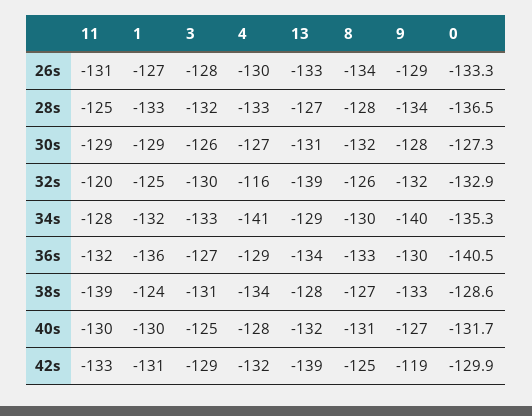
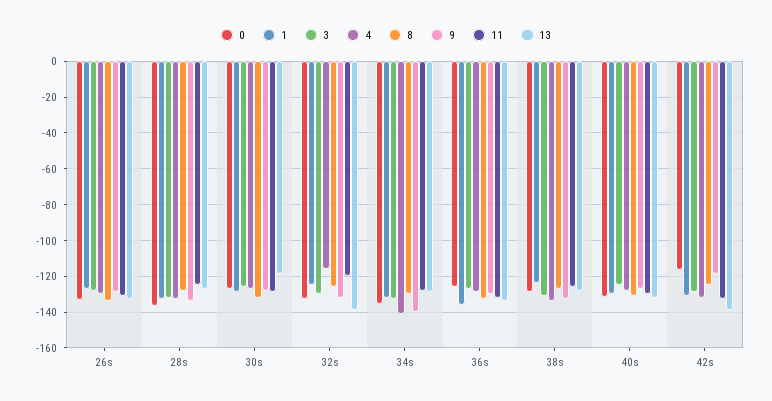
  {
    "11": {
      "26s": -131,
      "28s": -125,
      "30s": -129,
      "32s": -120,
      "34s": -128,
      "36s": -132,
-     "38s": -139,
+     "38s": -125,
      "40s": -130,
      "42s": -133
    },
    "1": {
      "26s": -127,
      "28s": -133,
      "30s": -129,
      "32s": -125,
      "34s": -132,
      "36s": -136,
      "38s": -124,
      "40s": -130,
      "42s": -131
    },
    "3": {
      "26s": -128,
      "28s": -132,
      "30s": -126,
      "32s": -130,
      "34s": -133,
      "36s": -127,
      "38s": -131,
      "40s": -125,
      "42s": -129
    },
    "4": {
      "26s": -130,
      "28s": -133,
      "30s": -127,
      "32s": -116,
      "34s": -141,
      "36s": -129,
      "38s": -134,
      "40s": -128,
      "42s": -132
    },
    "13": {
      "26s": -133,
      "28s": -127,
-     "30s": -131,
+     "30s": -120,
      "32s": -139,
      "34s": -129,
      "36s": -134,
      "38s": -128,
      "40s": -132,
      "42s": -139
    },
    "8": {
      "26s": -134,
      "28s": -128,
      "30s": -132,
      "32s": -126,
      "34s": -130,
      "36s": -133,
      "38s": -127,
      "40s": -131,
      "42s": -125
    },
    "9": {
      "26s": -129,
      "28s": -134,
      "30s": -128,
      "32s": -132,
      "34s": -140,
      "36s": -130,
      "38s": -133,
      "40s": -127,
      "42s": -119
    },
    "0": {
      "26s": -133.3,
      "28s": -136.5,
      "30s": -127.3,
      "32s": -132.9,
      "34s": -135.3,
-     "36s": -140.5,
+     "36s": -125,
      "38s": -128.6,
      "40s": -131.7,
-     "42s": -129.9
+     "42s": -115
    }
  }

